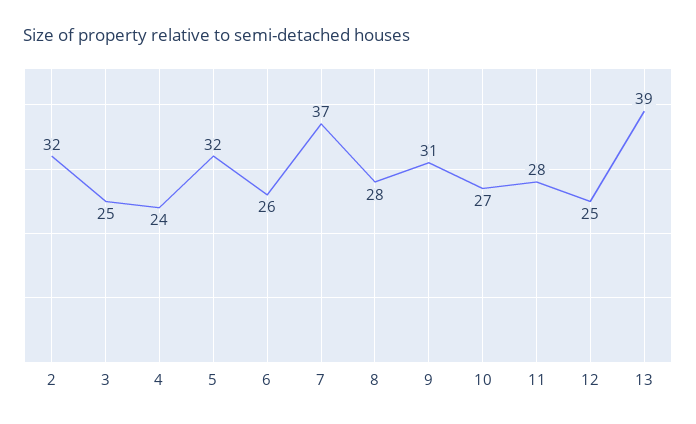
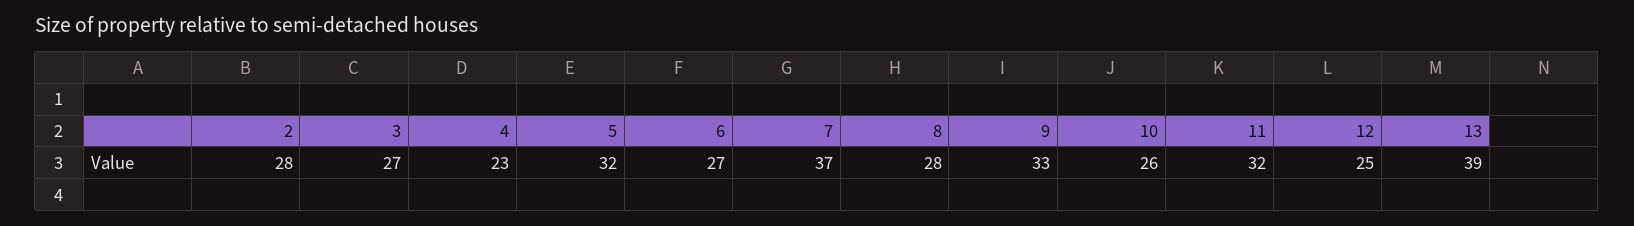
  {
-   "2": 32,
+   "2": 28,
-   "3": 25,
+   "3": 27,
-   "4": 24,
+   "4": 23,
    "5": 32,
-   "6": 26,
+   "6": 27,
    "7": 37,
    "8": 28,
-   "9": 31,
+   "9": 33,
-   "10": 27,
+   "10": 26,
-   "11": 28,
+   "11": 32,
    "12": 25,
    "13": 39
  }

